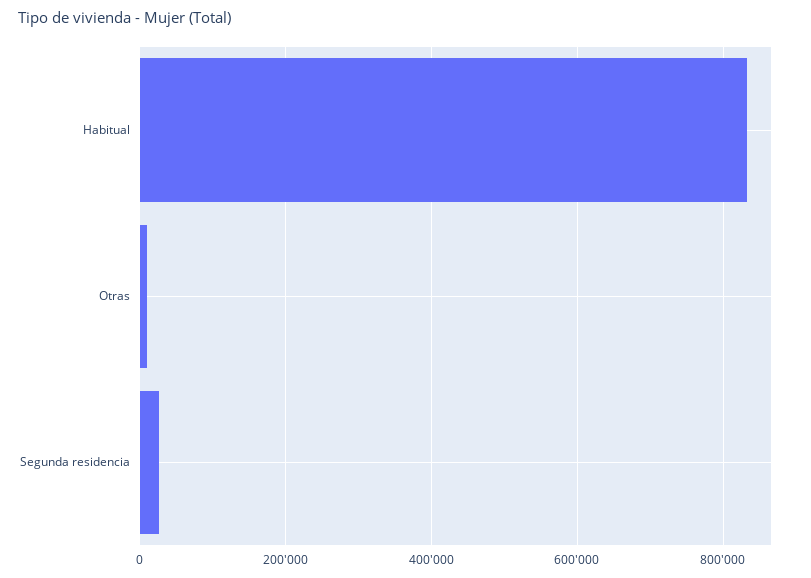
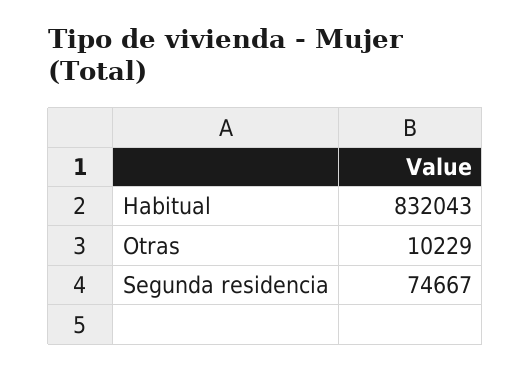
  {
    "Habitual": 832043,
    "Otras": 10229,
-   "Segunda residencia": 20000
+   "Segunda residencia": 74667
  }

